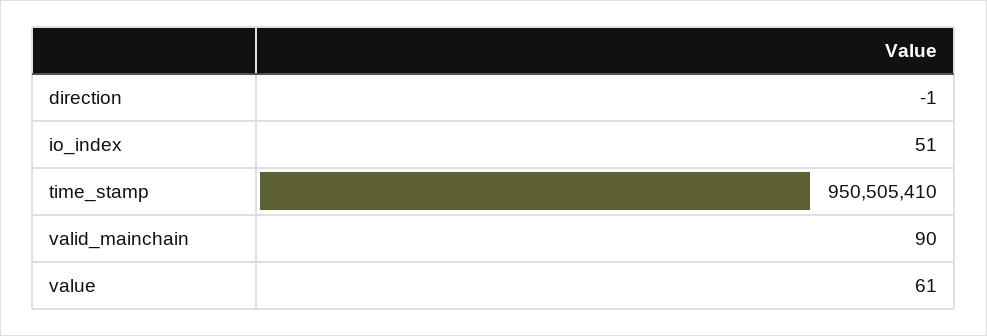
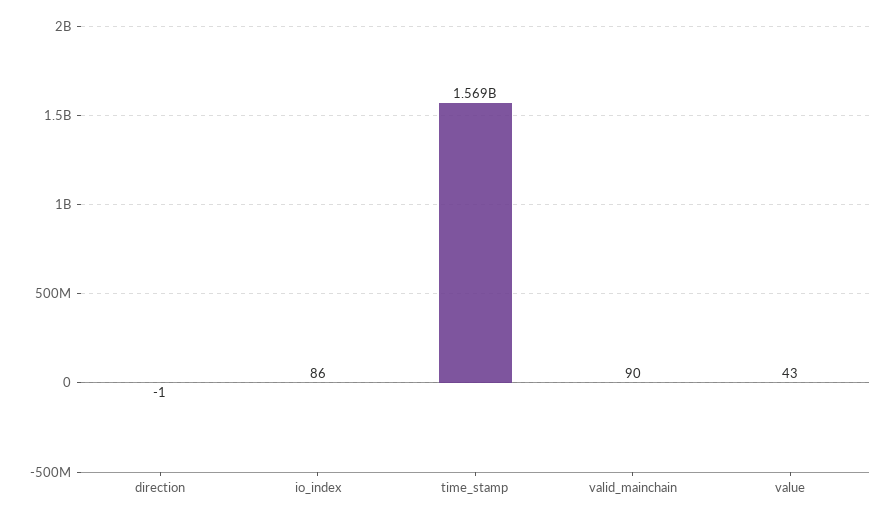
  {
    "direction": -1,
-   "io_index": 51,
+   "io_index": 86,
-   "time_stamp": 950505410,
+   "time_stamp": 1569000000,
    "valid_mainchain": 90,
-   "value": 61
+   "value": 43
  }

